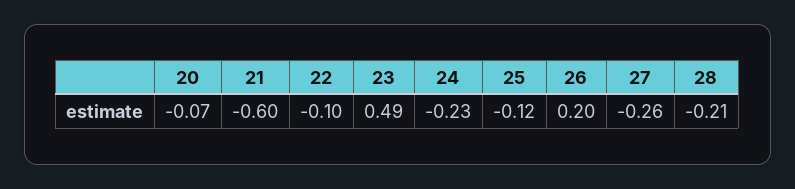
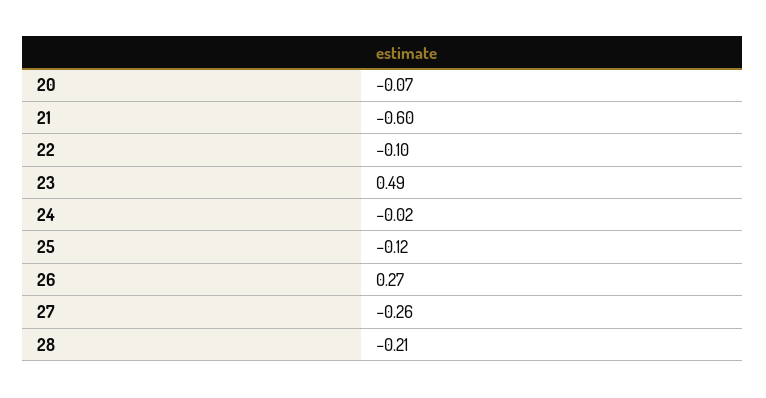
  {
    "20": -0.07,
    "21": -0.6,
    "22": -0.1,
    "23": 0.49,
-   "24": -0.23,
+   "24": -0.02,
    "25": -0.12,
-   "26": 0.2,
+   "26": 0.27,
    "27": -0.26,
    "28": -0.21
  }

